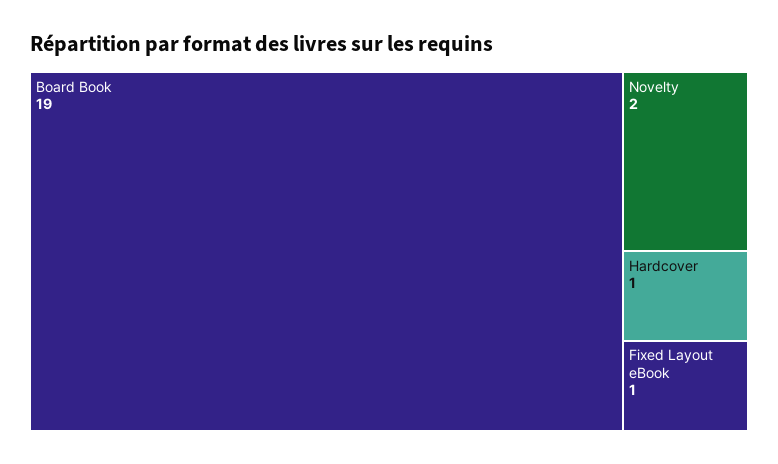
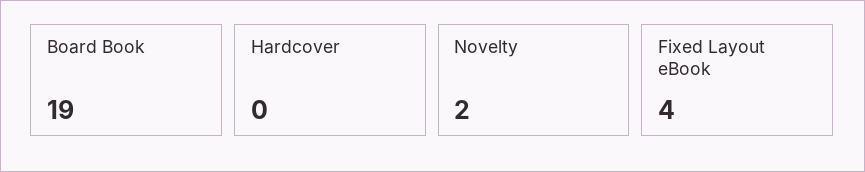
  {
    "Board Book": 19,
    "Novelty": 2,
-   "Hardcover": 1,
+   "Hardcover": 0,
-   "Fixed Layout eBook": 1
+   "Fixed Layout eBook": 4
  }

